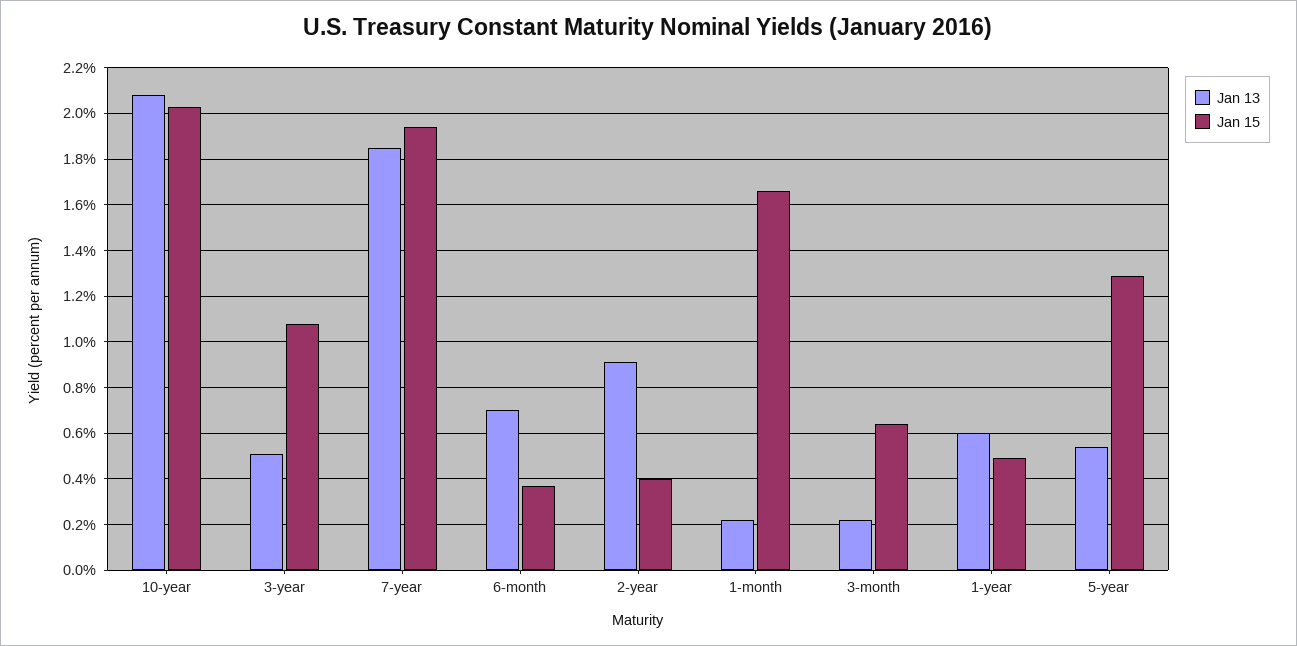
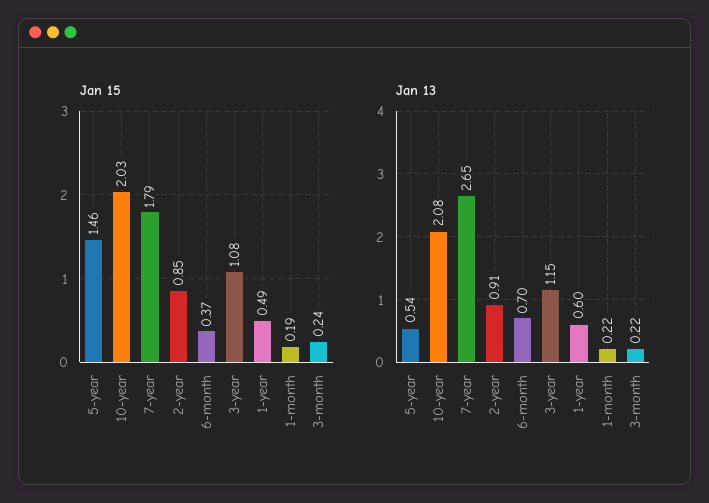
  {
    "Jan 13": {
      "10-year": 2.08,
-     "3-year": 0.5,
+     "3-year": 1.15,
-     "7-year": 1.85,
+     "7-year": 2.65,
      "6-month": 0.7,
      "2-year": 0.91,
      "1-month": 0.22,
      "3-month": 0.22,
      "1-year": 0.6,
      "5-year": 0.54
    },
    "Jan 15": {
      "10-year": 2.03,
      "3-year": 1.08,
-     "7-year": 1.95,
+     "7-year": 1.79,
      "6-month": 0.37,
-     "2-year": 0.4,
+     "2-year": 0.85,
-     "1-month": 1.65,
+     "1-month": 0.19,
-     "3-month": 0.65,
+     "3-month": 0.24,
      "1-year": 0.49,
-     "5-year": 1.3
+     "5-year": 1.46
    }
  }

